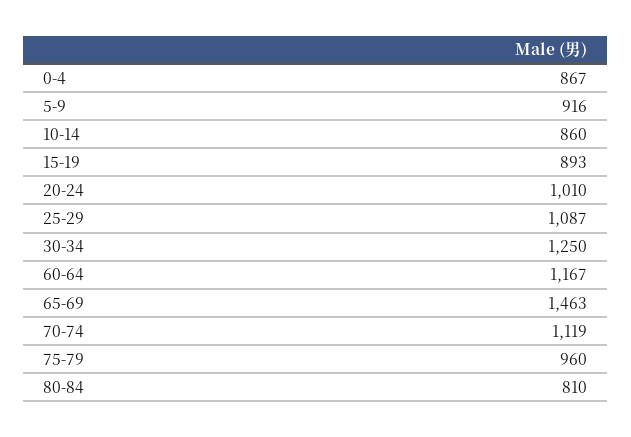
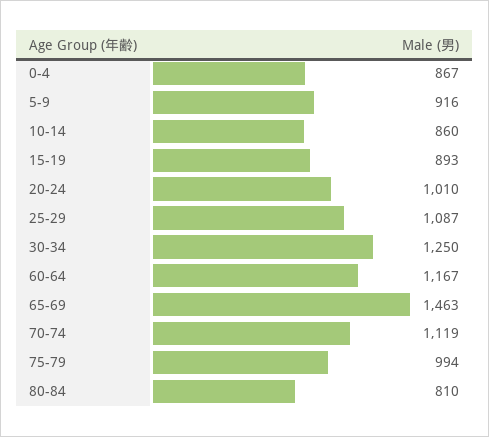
  {
    "0-4": 867,
    "5-9": 916,
    "10-14": 860,
    "15-19": 893,
    "20-24": 1010,
    "25-29": 1087,
    "30-34": 1250,
    "60-64": 1167,
    "65-69": 1463,
    "70-74": 1119,
-   "75-79": 960,
+   "75-79": 994,
    "80-84": 810
  }

